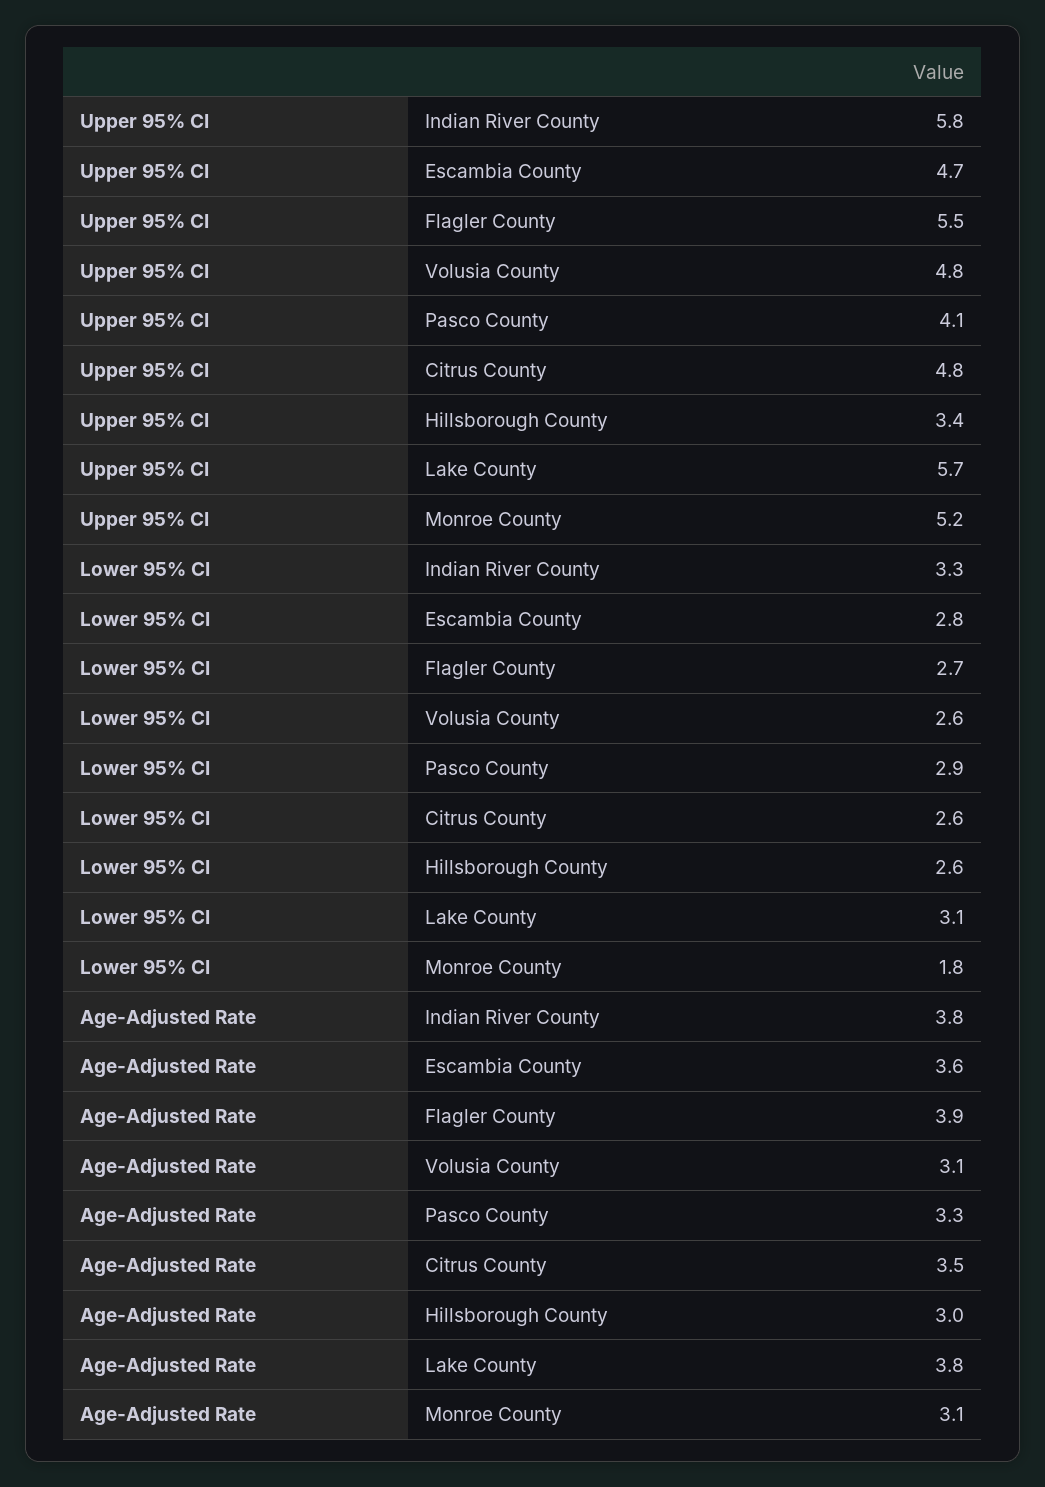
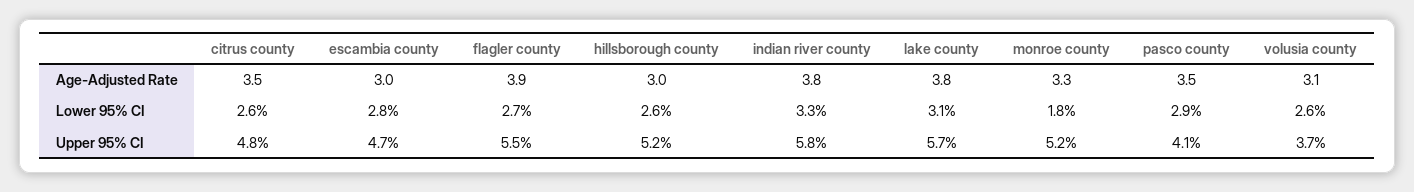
  {
    "Upper 95% CI": {
      "Indian River County": 5.8,
      "Escambia County": 4.7,
      "Flagler County": 5.5,
-     "Volusia County": 4.8,
+     "Volusia County": 3.7,
      "Pasco County": 4.1,
      "Citrus County": 4.8,
-     "Hillsborough County": 3.4,
+     "Hillsborough County": 5.2,
      "Lake County": 5.7,
      "Monroe County": 5.2
    },
    "Lower 95% CI": {
      "Indian River County": 3.3,
      "Escambia County": 2.8,
      "Flagler County": 2.7,
      "Volusia County": 2.6,
      "Pasco County": 2.9,
      "Citrus County": 2.6,
      "Hillsborough County": 2.6,
      "Lake County": 3.1,
      "Monroe County": 1.8
    },
    "Age-Adjusted Rate": {
      "Indian River County": 3.8,
-     "Escambia County": 3.6,
+     "Escambia County": 3,
      "Flagler County": 3.9,
      "Volusia County": 3.1,
-     "Pasco County": 3.3,
+     "Pasco County": 3.5,
      "Citrus County": 3.5,
      "Hillsborough County": 3,
      "Lake County": 3.8,
-     "Monroe County": 3.1
+     "Monroe County": 3.3
    }
  }

